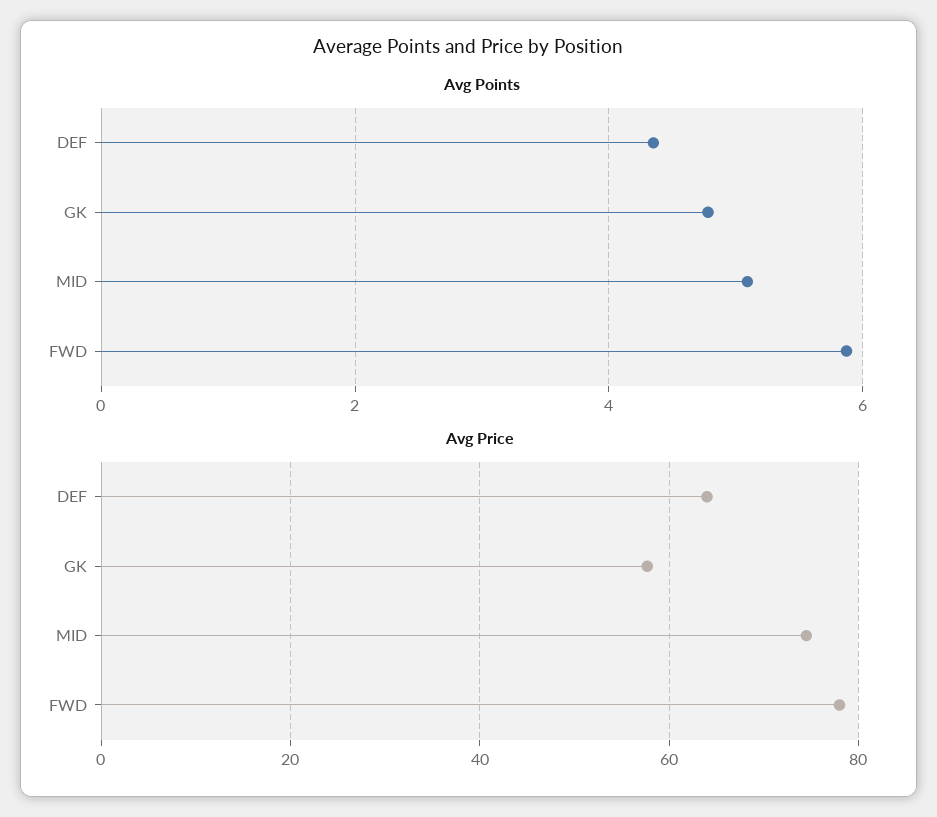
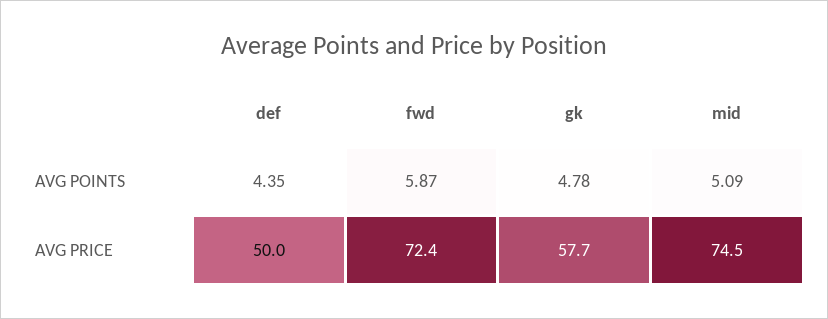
  {
    "Avg Points": {
      "DEF": 4.35,
      "GK": 4.78,
      "MID": 5.09,
      "FWD": 5.87
    },
    "Avg Price": {
-     "DEF": 64,
+     "DEF": 50,
      "GK": 57.7,
      "MID": 74.5,
-     "FWD": 78
+     "FWD": 72.4
    }
  }

